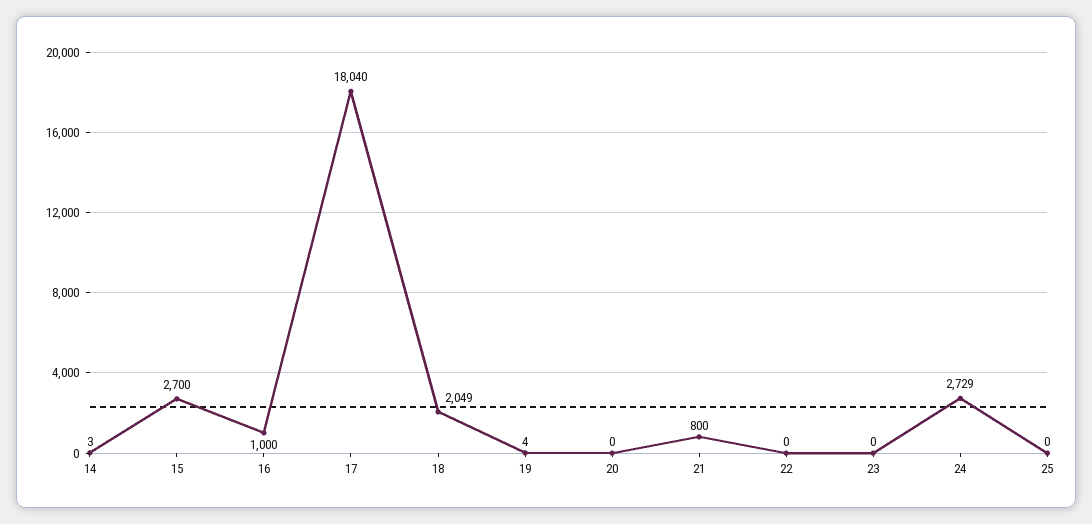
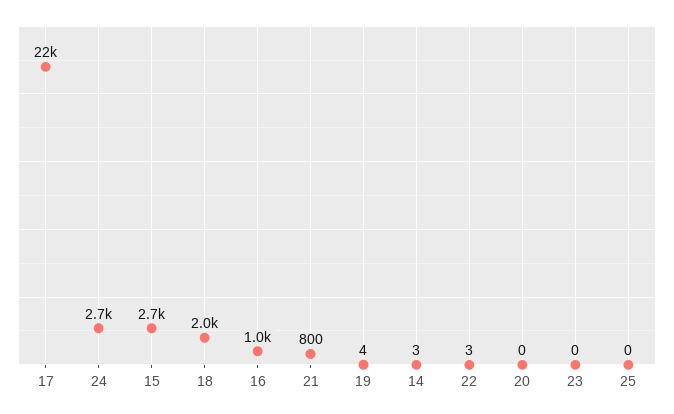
  {
    "14": 3,
    "15": 2700,
    "16": 1000,
-   "17": 18040,
+   "17": 22000,
    "18": 2049,
    "19": 4,
    "20": 0,
    "21": 800,
-   "22": 0,
+   "22": 3,
    "23": 0,
    "24": 2729,
    "25": 0
  }

